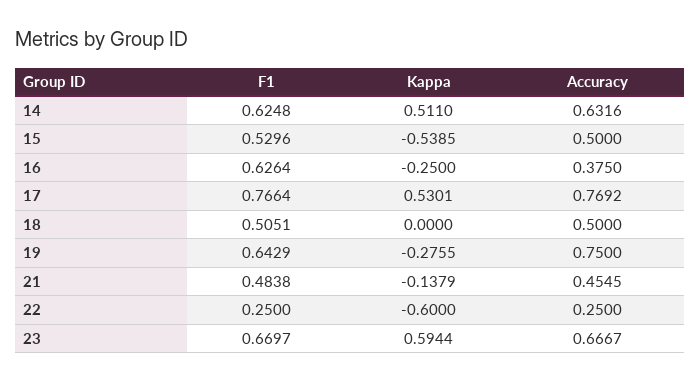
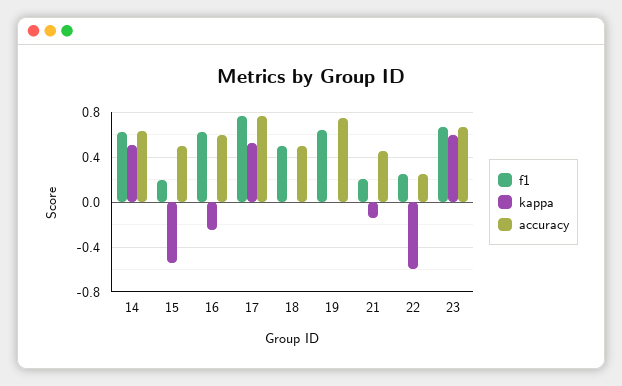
  {
    "F1": {
      "14": 0.6248,
-     "15": 0.5296,
+     "15": 0.2,
      "16": 0.6264,
      "17": 0.7664,
      "18": 0.5051,
      "19": 0.6429,
-     "21": 0.4838,
+     "21": 0.2,
      "22": 0.25,
      "23": 0.6697
    },
    "Kappa": {
      "14": 0.511,
      "15": -0.5385,
      "16": -0.25,
      "17": 0.5301,
      "18": 0,
-     "19": -0.2755,
+     "19": 0,
      "21": -0.1379,
      "22": -0.6,
      "23": 0.5944
    },
    "Accuracy": {
      "14": 0.6316,
      "15": 0.5,
-     "16": 0.375,
+     "16": 0.6,
      "17": 0.7692,
      "18": 0.5,
      "19": 0.75,
      "21": 0.4545,
      "22": 0.25,
      "23": 0.6667
    }
  }

